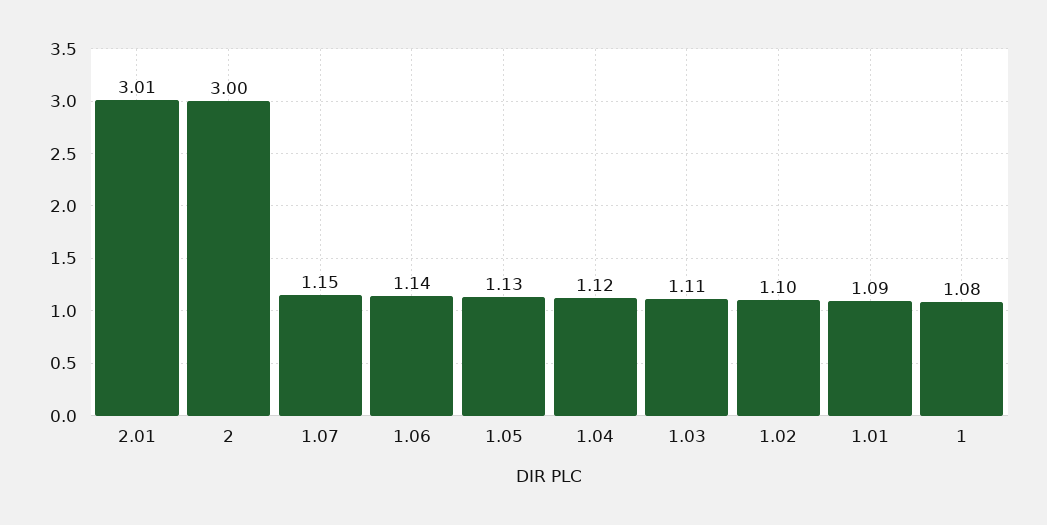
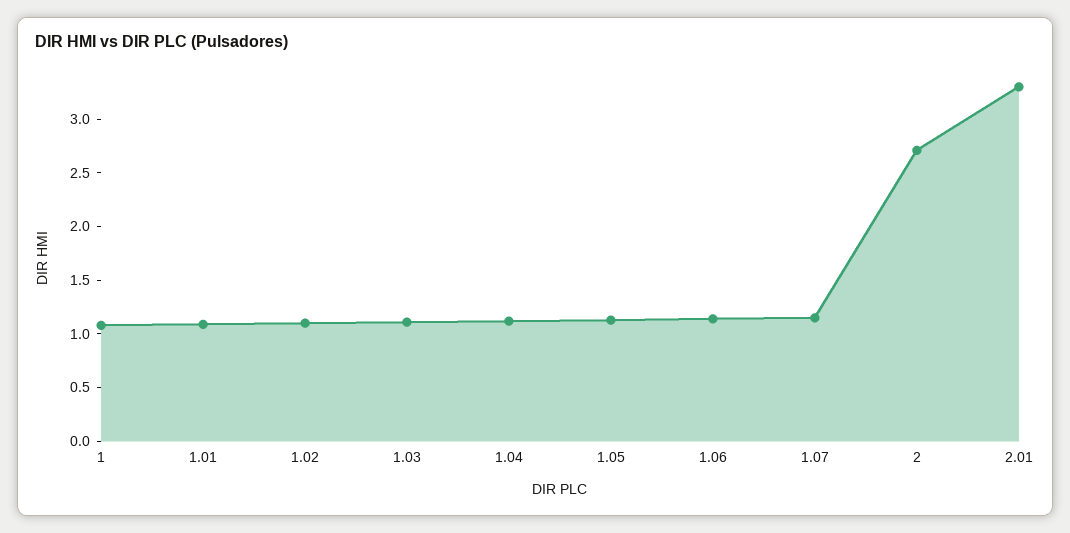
  {
-   "2.01": 3.01,
+   "2.01": 3.3,
-   "2": 3,
+   "2": 2.7,
    "1.07": 1.15,
    "1.06": 1.14,
    "1.05": 1.13,
    "1.04": 1.12,
    "1.03": 1.11,
    "1.02": 1.1,
    "1.01": 1.09,
    "1": 1.08
  }

